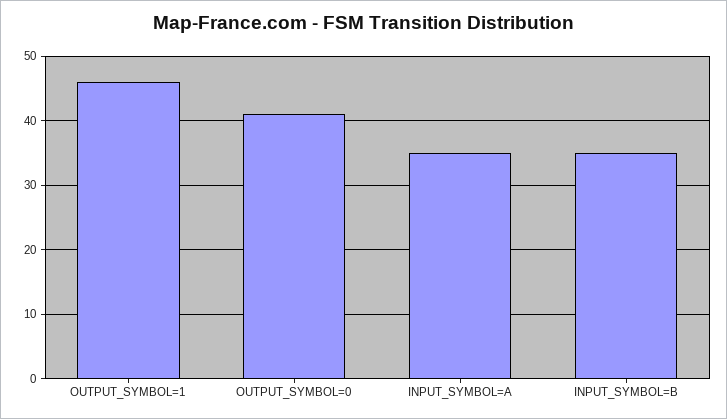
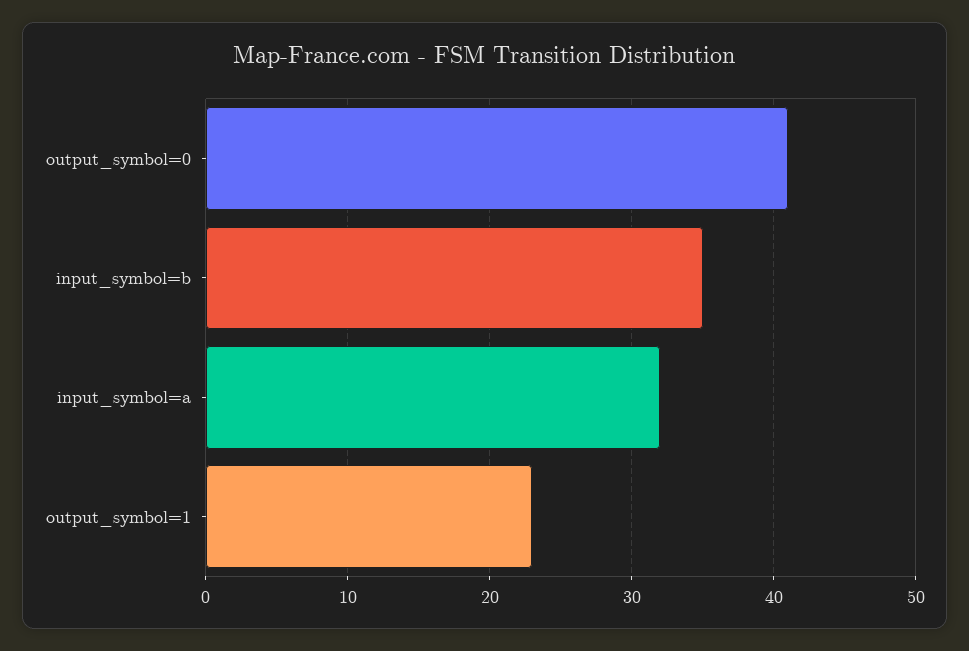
  {
-   "OUTPUT_SYMBOL=1": 46,
+   "OUTPUT_SYMBOL=1": 23,
    "OUTPUT_SYMBOL=0": 41,
-   "INPUT_SYMBOL=A": 35,
+   "INPUT_SYMBOL=A": 32,
    "INPUT_SYMBOL=B": 35
  }

